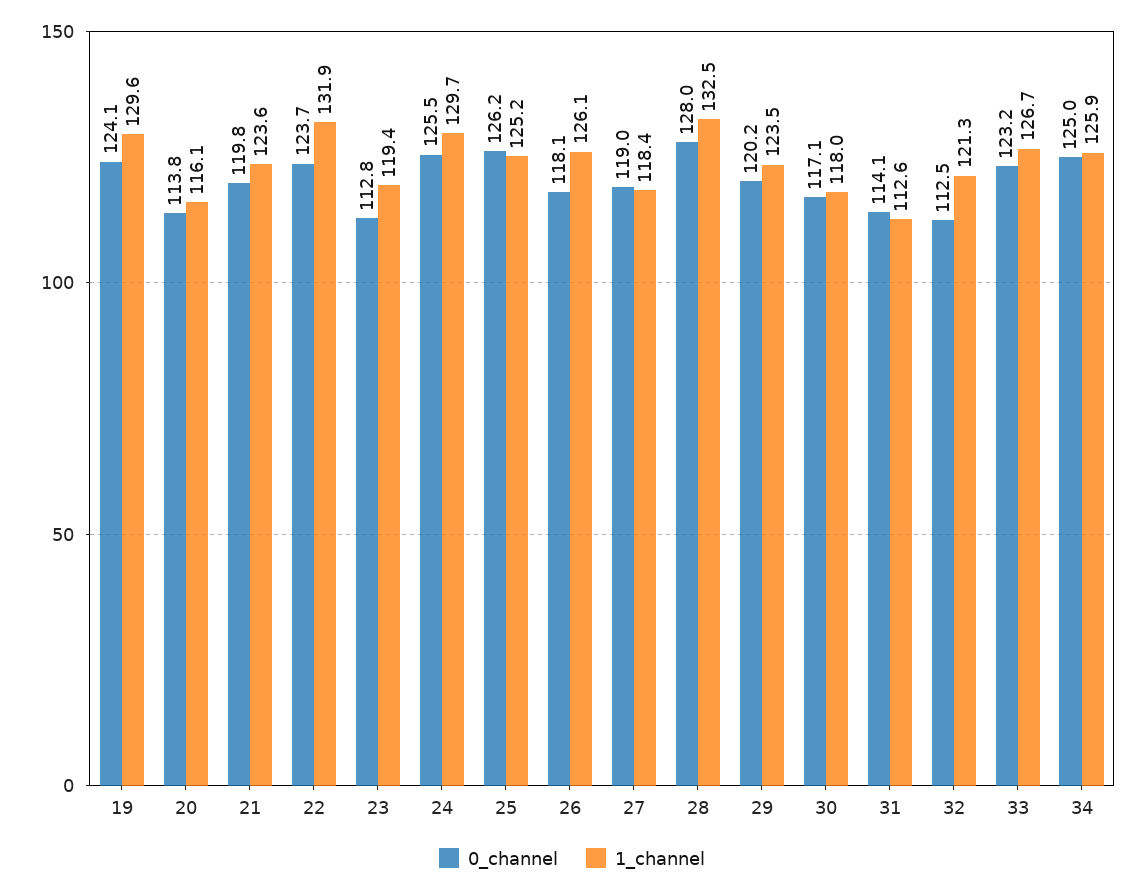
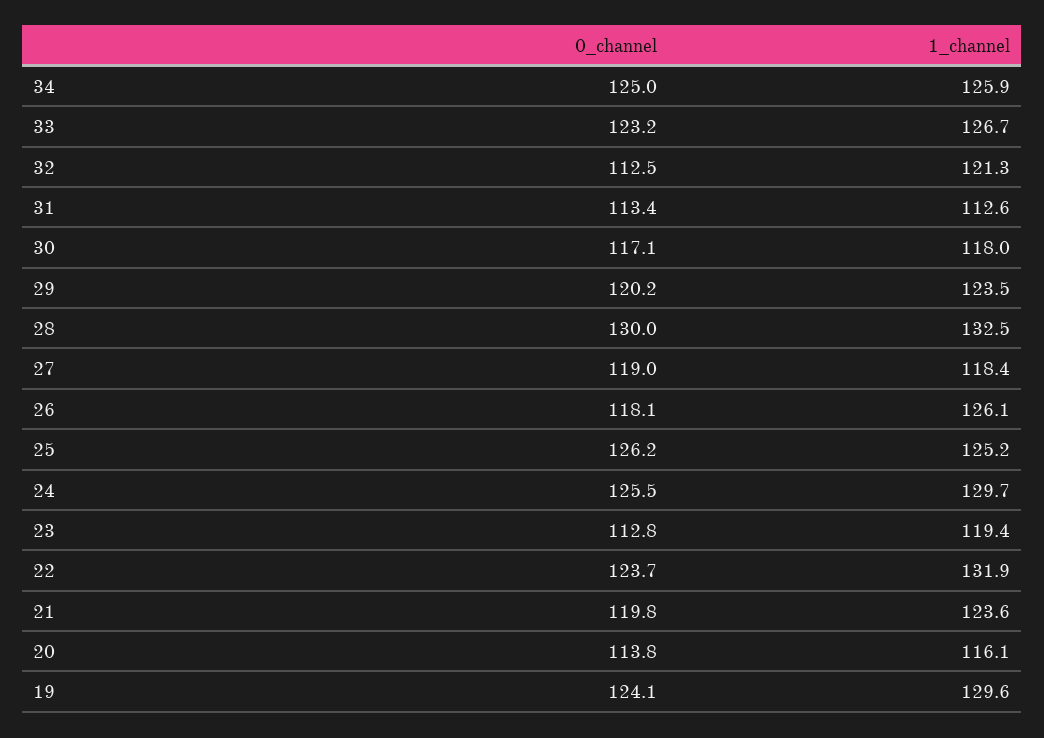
  {
    "0_channel": {
      "19": 124.1,
      "20": 113.8,
      "21": 119.8,
      "22": 123.7,
      "23": 112.8,
      "24": 125.5,
      "25": 126.2,
      "26": 118.1,
      "27": 119,
-     "28": 128,
+     "28": 130,
      "29": 120.2,
      "30": 117.1,
-     "31": 114.1,
+     "31": 113.4,
      "32": 112.5,
      "33": 123.2,
      "34": 125
    },
    "1_channel": {
      "19": 129.6,
      "20": 116.1,
      "21": 123.6,
      "22": 131.9,
      "23": 119.4,
      "24": 129.7,
      "25": 125.2,
      "26": 126.1,
      "27": 118.4,
      "28": 132.5,
      "29": 123.5,
      "30": 118,
      "31": 112.6,
      "32": 121.3,
      "33": 126.7,
      "34": 125.9
    }
  }

